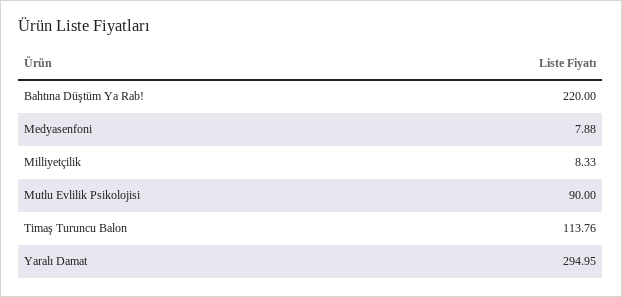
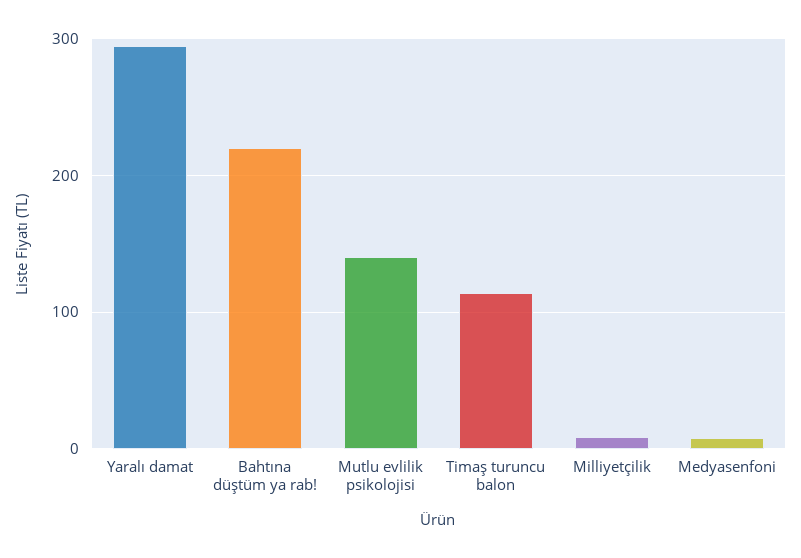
  {
    "Bahtına Düştüm Ya Rab!": 220,
    "Medyasenfoni": 7.88,
    "Milliyetçilik": 8.33,
-   "Mutlu Evlilik Psikolojisi": 90,
+   "Mutlu Evlilik Psikolojisi": 140,
    "Timaş Turuncu Balon": 113.76,
    "Yaralı Damat": 294.95
  }

